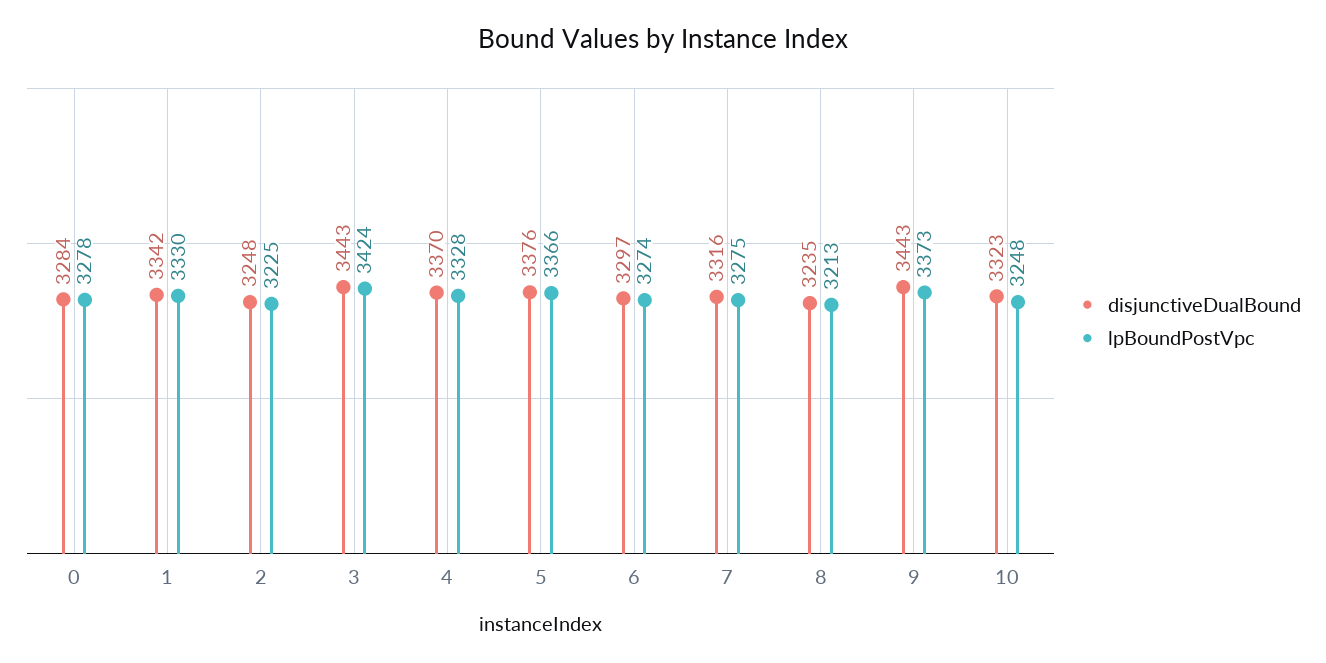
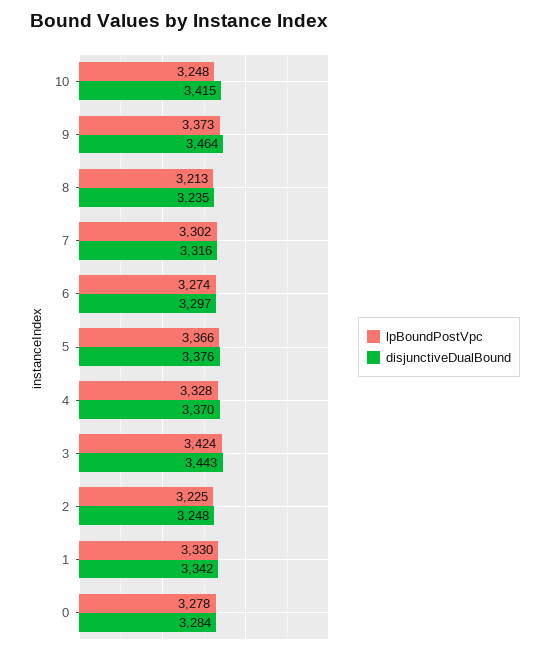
  {
    "disjunctiveDualBound": {
      "0": 3284,
      "1": 3342,
      "2": 3248,
      "3": 3443,
      "4": 3370,
      "5": 3376,
      "6": 3297,
      "7": 3316,
      "8": 3235,
-     "9": 3443,
+     "9": 3464,
-     "10": 3323
+     "10": 3415
    },
    "lpBoundPostVpc": {
      "0": 3278,
      "1": 3330,
      "2": 3225,
      "3": 3424,
      "4": 3328,
      "5": 3366,
      "6": 3274,
-     "7": 3275,
+     "7": 3302,
      "8": 3213,
      "9": 3373,
      "10": 3248
    }
  }

